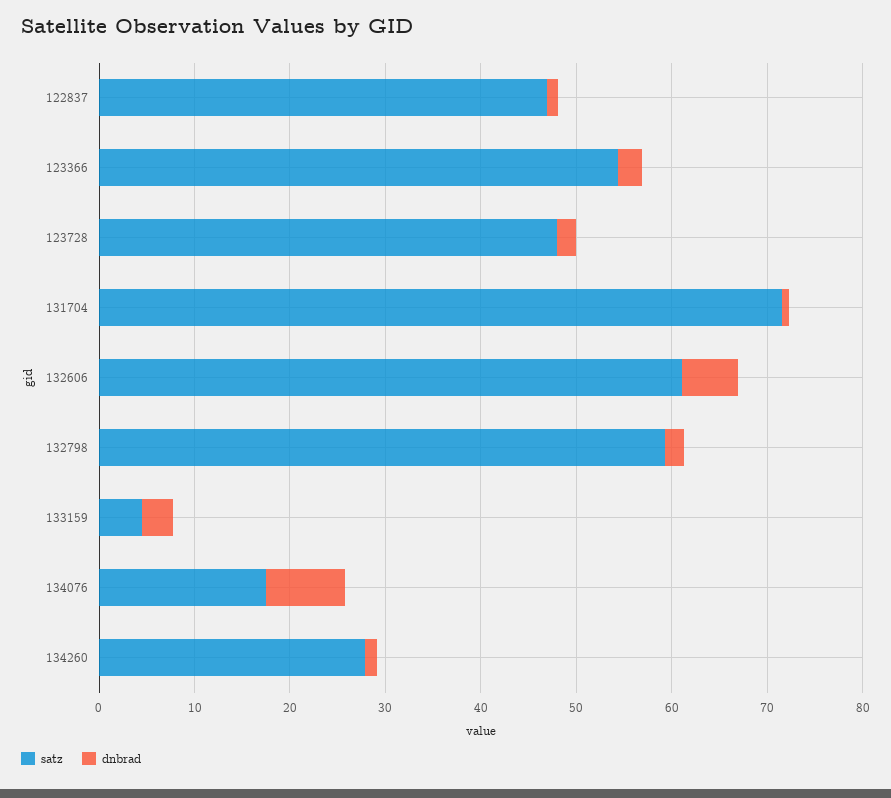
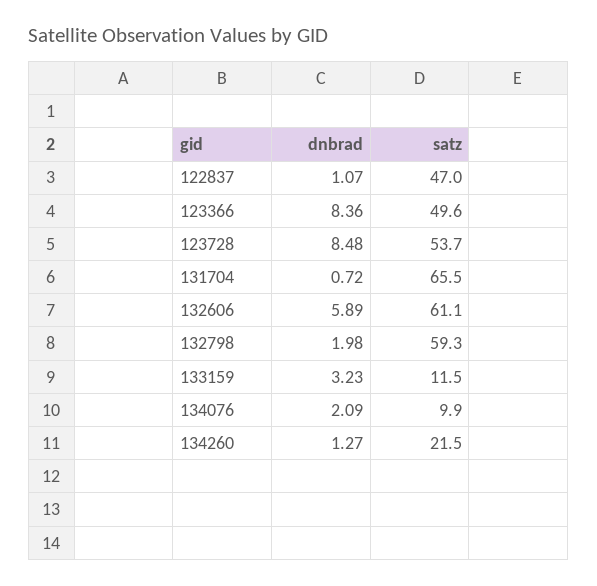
  {
    "satz": {
      "122837": 47,
-     "123366": 54,
+     "123366": 49.6,
-     "123728": 48,
+     "123728": 53.7,
-     "131704": 72,
+     "131704": 65.5,
      "132606": 61.1,
      "132798": 59.3,
-     "133159": 4,
+     "133159": 11.5,
-     "134076": 18,
+     "134076": 9.9,
-     "134260": 28
+     "134260": 21.5
    },
    "dnbrad": {
      "122837": 1.07,
-     "123366": 2,
+     "123366": 8.36,
-     "123728": 2,
+     "123728": 8.48,
      "131704": 0.72,
      "132606": 5.89,
      "132798": 1.98,
      "133159": 3.23,
-     "134076": 8,
+     "134076": 2.09,
      "134260": 1.27
    }
  }

